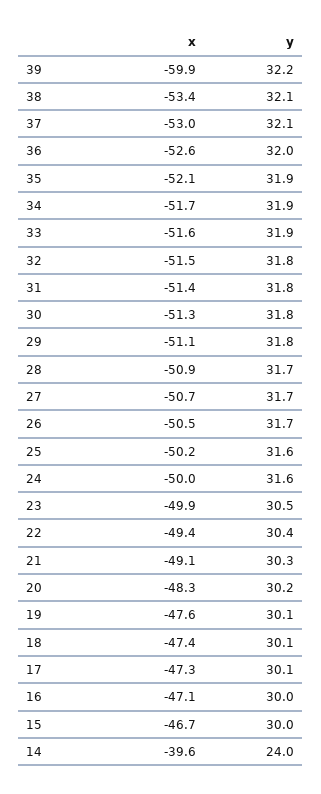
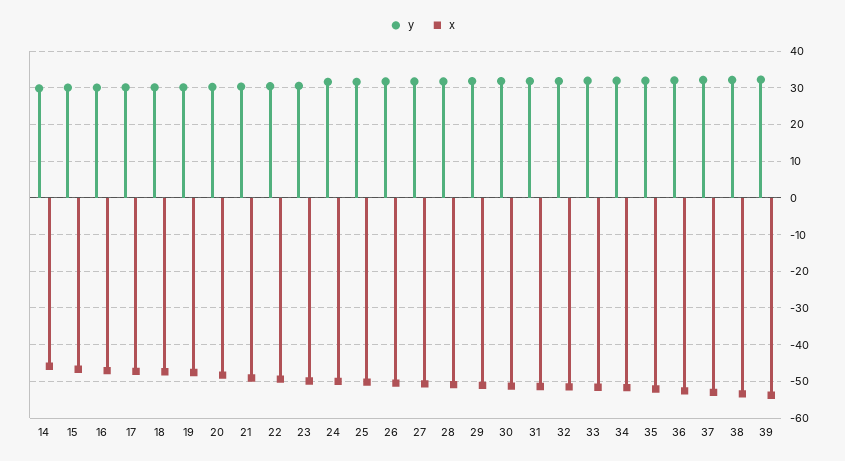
  {
    "x": {
-     "39": -59.9,
+     "39": -54,
      "38": -53.4,
      "37": -53,
      "36": -52.6,
      "35": -52.1,
      "34": -51.7,
      "33": -51.6,
      "32": -51.5,
      "31": -51.4,
      "30": -51.3,
      "29": -51.1,
      "28": -50.9,
      "27": -50.7,
      "26": -50.5,
      "25": -50.2,
      "24": -50,
      "23": -49.9,
      "22": -49.4,
      "21": -49.1,
      "20": -48.3,
      "19": -47.6,
      "18": -47.4,
      "17": -47.3,
      "16": -47.1,
      "15": -46.7,
-     "14": -39.6
+     "14": -46
    },
    "y": {
      "39": 32.2,
      "38": 32.1,
      "37": 32.1,
      "36": 32,
      "35": 31.9,
      "34": 31.9,
      "33": 31.9,
      "32": 31.8,
      "31": 31.8,
      "30": 31.8,
      "29": 31.8,
      "28": 31.7,
      "27": 31.7,
      "26": 31.7,
      "25": 31.6,
      "24": 31.6,
      "23": 30.5,
      "22": 30.4,
      "21": 30.3,
      "20": 30.2,
      "19": 30.1,
      "18": 30.1,
      "17": 30.1,
      "16": 30,
      "15": 30,
-     "14": 24
+     "14": 30
    }
  }

